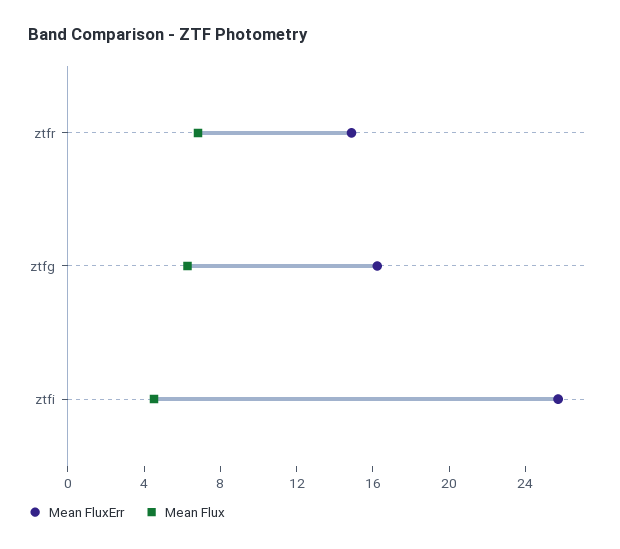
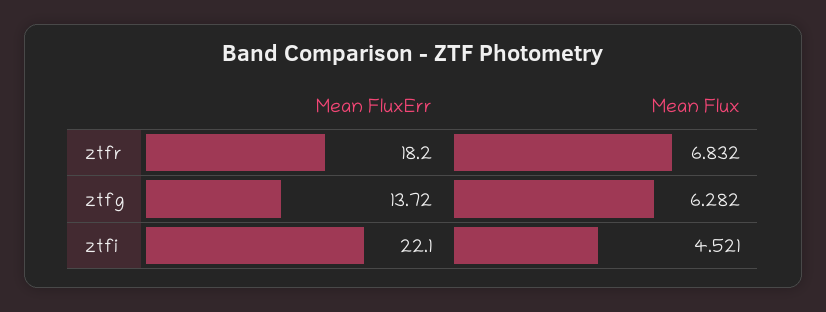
  {
    "Mean FluxErr": {
-     "ztfr": 15,
+     "ztfr": 18.2,
-     "ztfg": 16,
+     "ztfg": 13.72,
-     "ztfi": 26
+     "ztfi": 22.1
    },
    "Mean Flux": {
      "ztfr": 6.832,
      "ztfg": 6.282,
      "ztfi": 4.521
    }
  }

